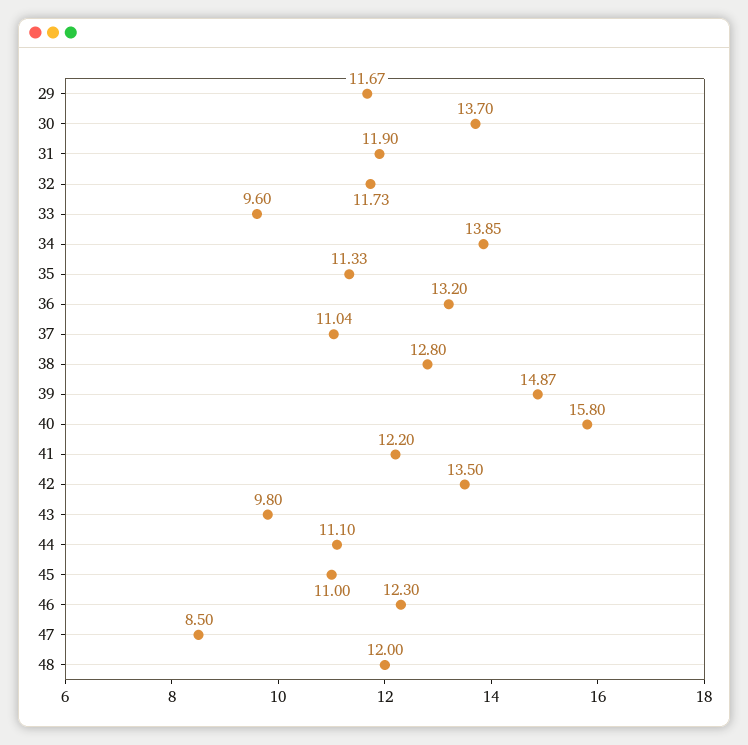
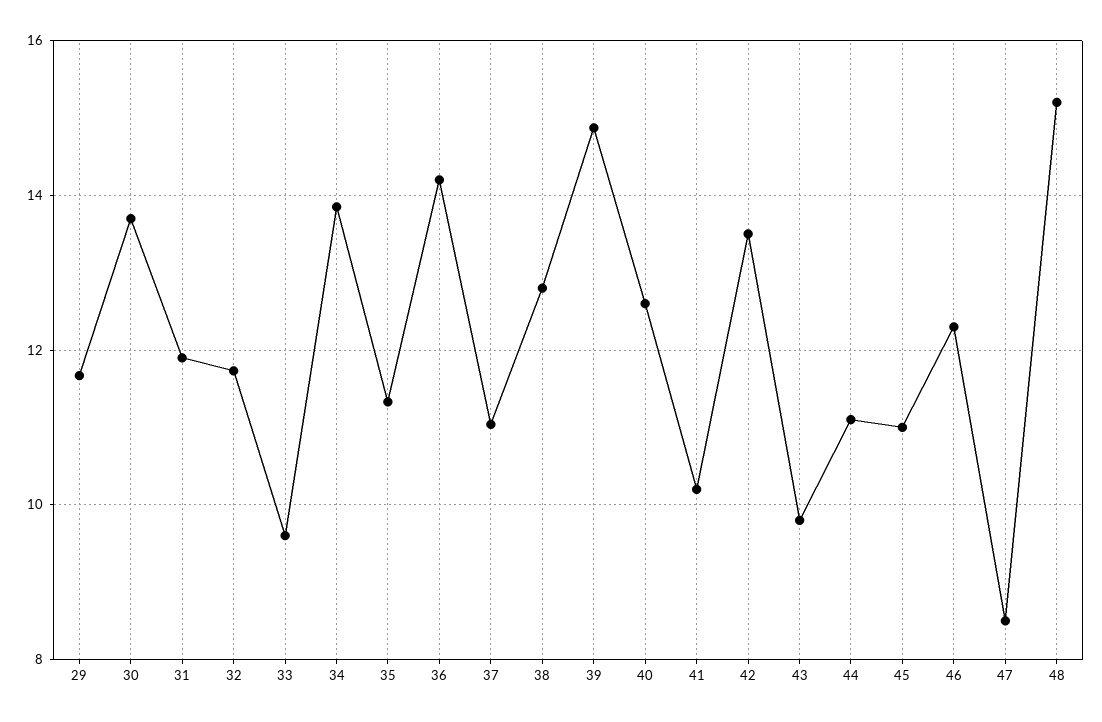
  {
    "29": 11.67,
    "30": 13.7,
    "31": 11.9,
    "32": 11.73,
    "33": 9.6,
    "34": 13.85,
    "35": 11.33,
-   "36": 13.2,
+   "36": 14.2,
    "37": 11.04,
    "38": 12.8,
    "39": 14.87,
-   "40": 15.8,
+   "40": 12.6,
-   "41": 12.2,
+   "41": 10.2,
    "42": 13.5,
    "43": 9.8,
    "44": 11.1,
    "45": 11,
    "46": 12.3,
    "47": 8.5,
-   "48": 12
+   "48": 15.2
  }

